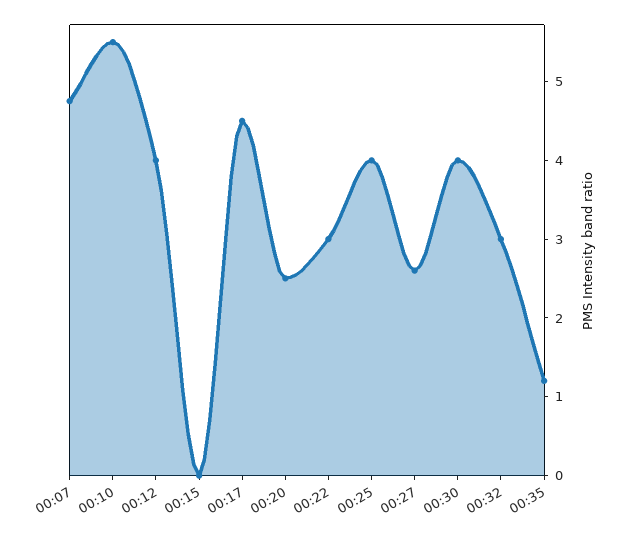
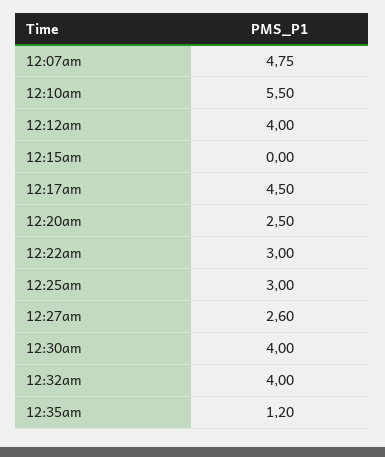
  {
    "00:07": 4.75,
    "00:10": 5.5,
    "00:12": 4,
    "00:15": 0,
    "00:17": 4.5,
    "00:20": 2.5,
    "00:22": 3,
-   "00:25": 4,
+   "00:25": 3,
    "00:27": 2.6,
    "00:30": 4,
-   "00:32": 3,
+   "00:32": 4,
    "00:35": 1.2
  }

